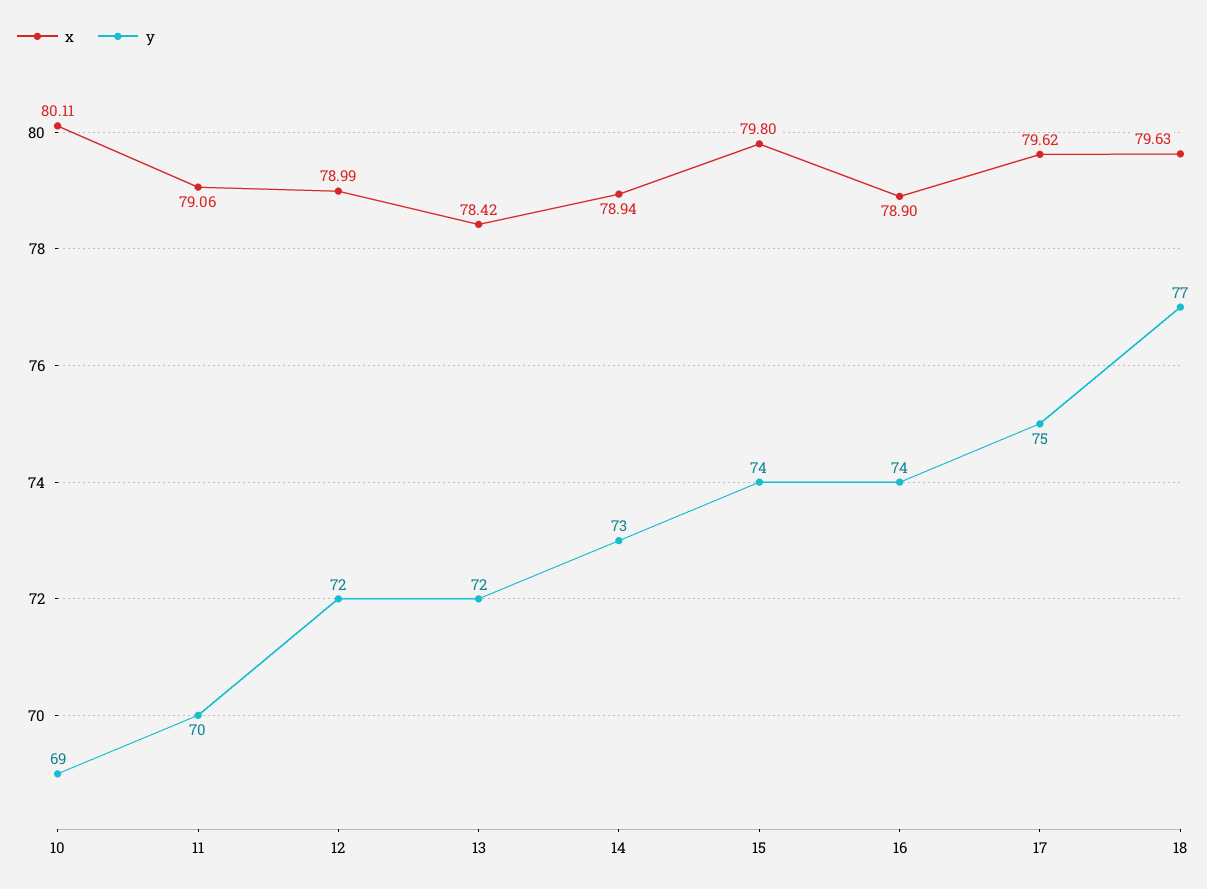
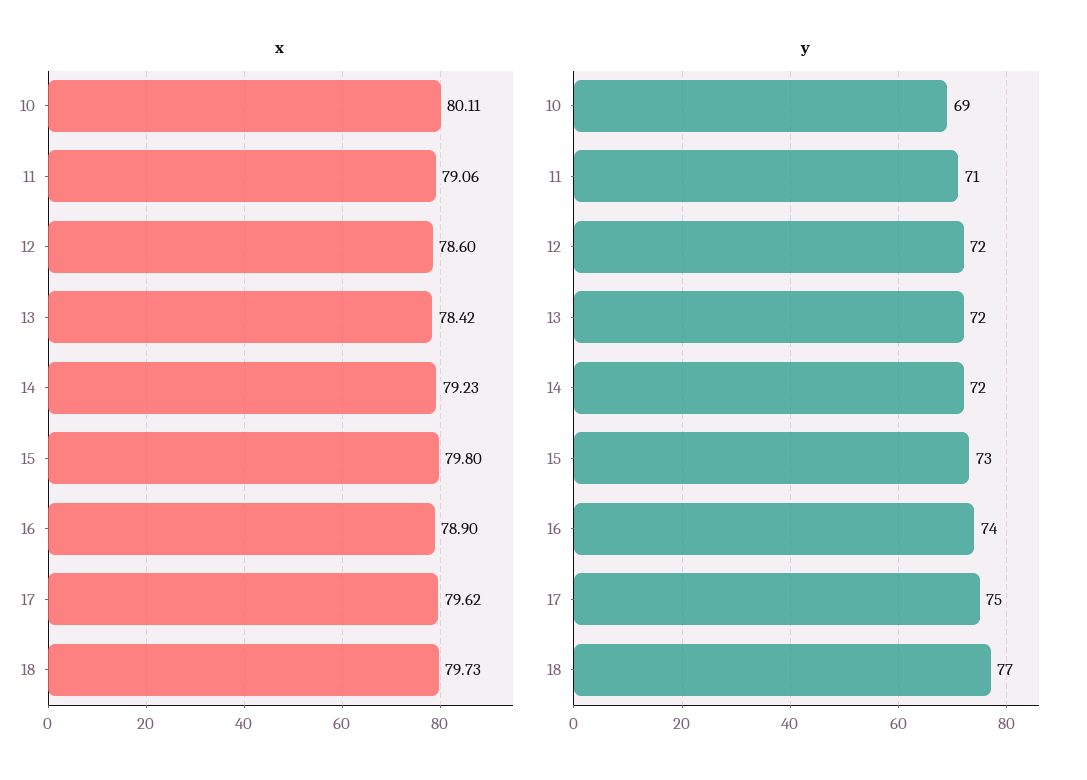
  {
    "x": {
      "10": 80.11,
      "11": 79.06,
-     "12": 78.99,
+     "12": 78.6,
      "13": 78.42,
-     "14": 78.94,
+     "14": 79.23,
      "15": 79.8,
      "16": 78.9,
      "17": 79.62,
-     "18": 79.63
+     "18": 79.73
    },
    "y": {
      "10": 69,
-     "11": 70,
+     "11": 71,
      "12": 72,
      "13": 72,
-     "14": 73,
+     "14": 72,
-     "15": 74,
+     "15": 73,
      "16": 74,
      "17": 75,
      "18": 77
    }
  }

